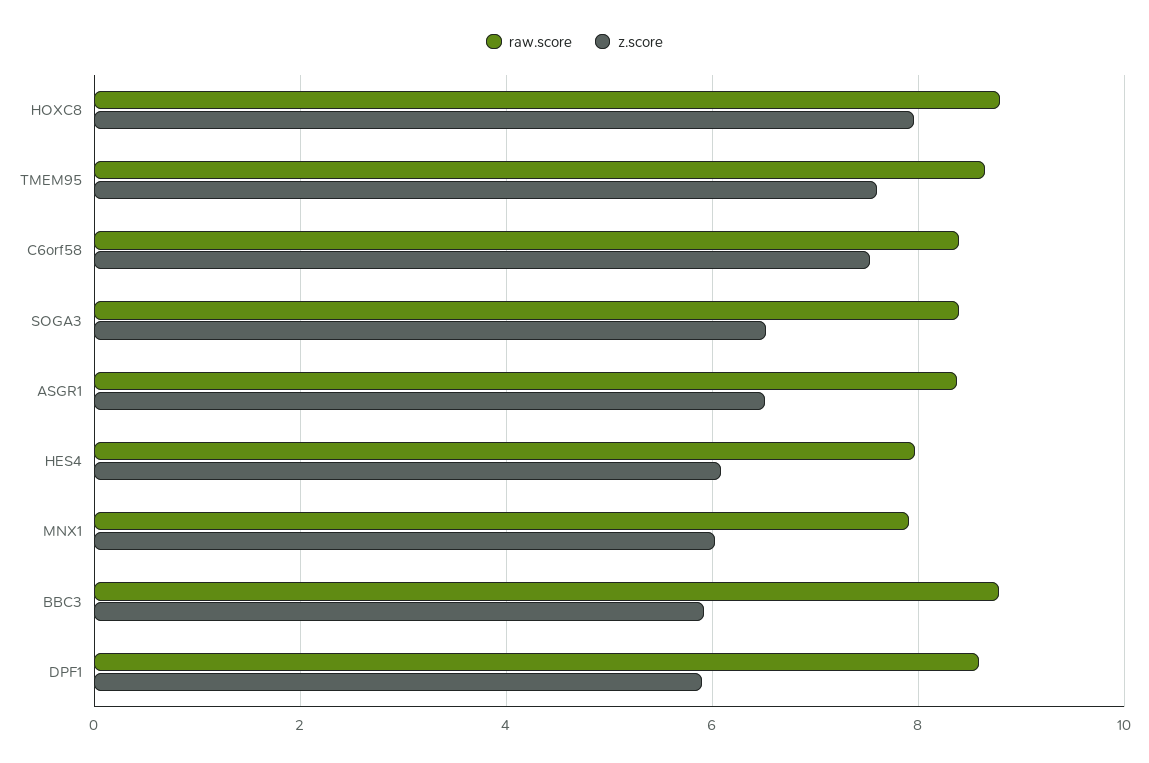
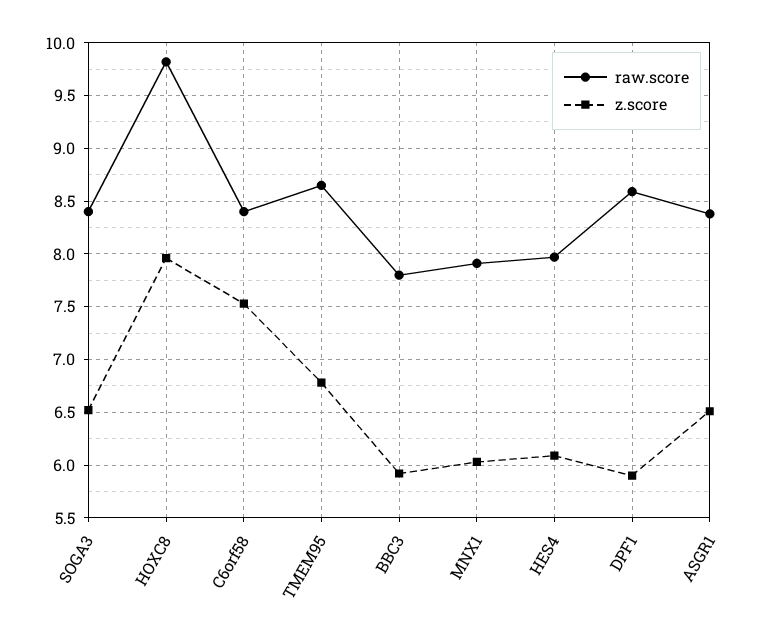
  {
    "raw.score": {
-     "HOXC8": 8.8,
+     "HOXC8": 9.8,
      "TMEM95": 8.7,
      "C6orf58": 8.4,
      "SOGA3": 8.4,
      "ASGR1": 8.4,
      "HES4": 8,
      "MNX1": 7.9,
-     "BBC3": 8.8,
+     "BBC3": 7.8,
      "DPF1": 8.6
    },
    "z.score": {
      "HOXC8": 8,
-     "TMEM95": 7.6,
+     "TMEM95": 6.8,
      "C6orf58": 7.5,
      "SOGA3": 6.5,
      "ASGR1": 6.5,
      "HES4": 6.1,
      "MNX1": 6,
      "BBC3": 5.9,
      "DPF1": 5.9
    }
  }

